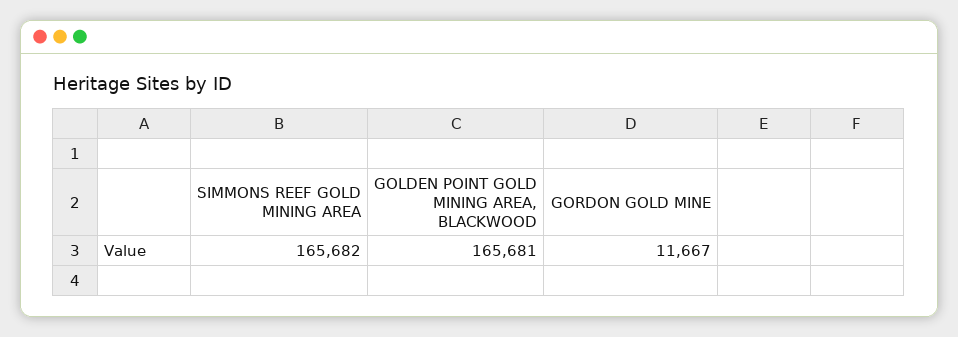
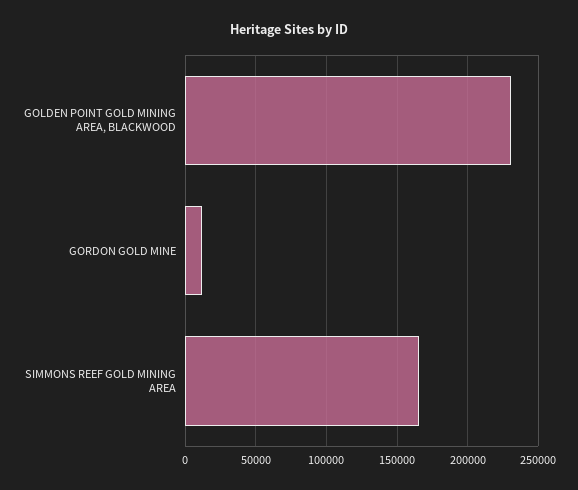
  {
    "SIMMONS REEF GOLD MINING AREA": 165682,
-   "GOLDEN POINT GOLD MINING AREA, BLACKWOOD": 165681,
+   "GOLDEN POINT GOLD MINING AREA, BLACKWOOD": 230000,
    "GORDON GOLD MINE": 11667
  }

